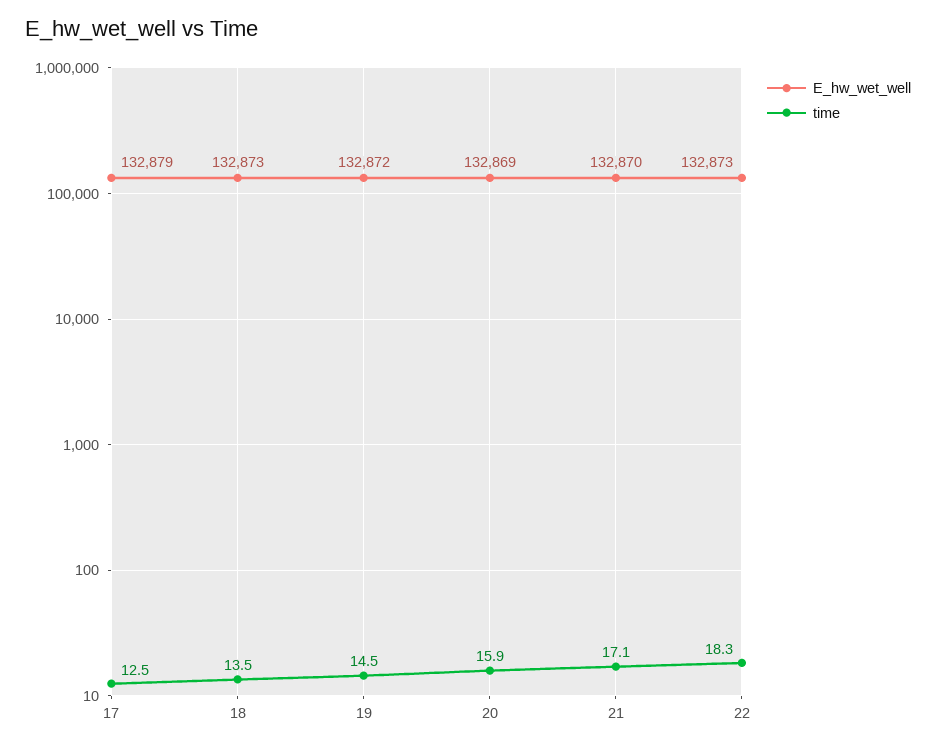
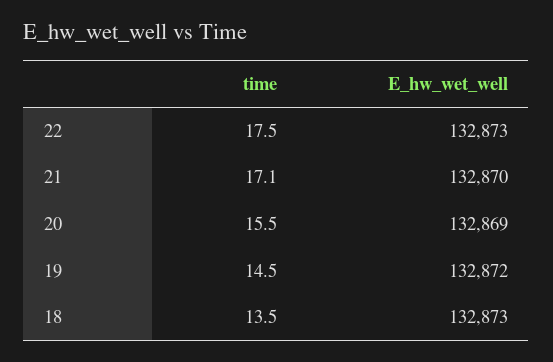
  {
    "E_hw_wet_well": {
-     "17": 132879,
      "18": 132873,
      "19": 132872,
      "20": 132869,
      "21": 132870,
      "22": 132873
    },
    "time": {
-     "17": 12.5,
      "18": 13.5,
      "19": 14.5,
-     "20": 15.9,
+     "20": 15.5,
      "21": 17.1,
-     "22": 18.3
+     "22": 17.5
    }
  }

